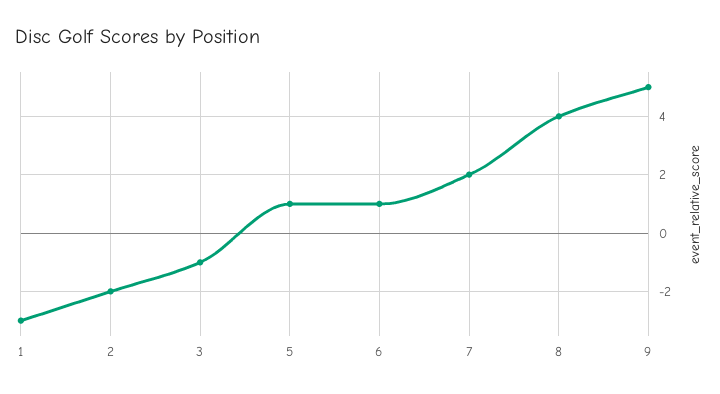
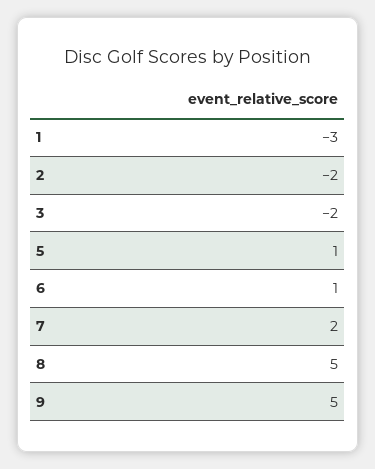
  {
    "1": -3,
    "2": -2,
-   "3": -1,
+   "3": -2,
    "5": 1,
    "6": 1,
    "7": 2,
-   "8": 4,
+   "8": 5,
    "9": 5
  }

